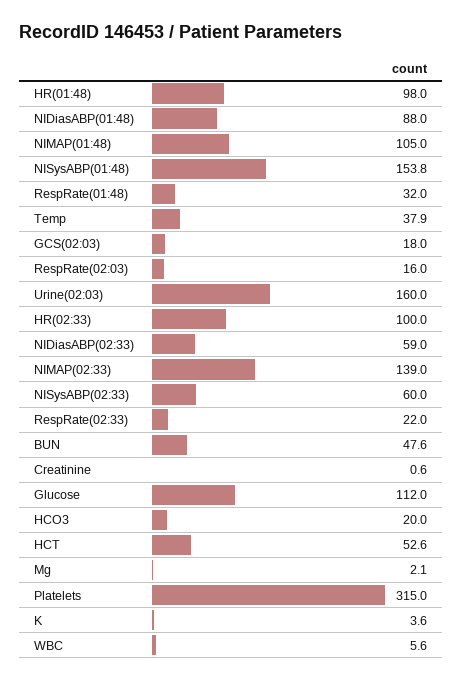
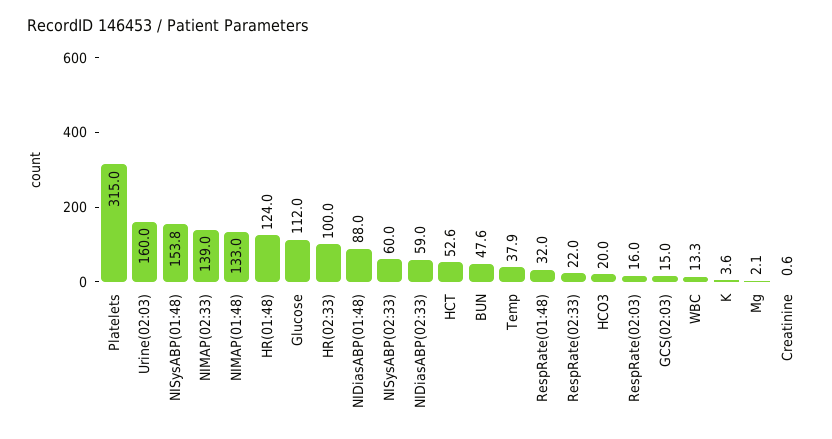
  {
-   "HR(01:48)": 98,
+   "HR(01:48)": 124,
    "NIDiasABP(01:48)": 88,
-   "NIMAP(01:48)": 105,
+   "NIMAP(01:48)": 133,
    "NISysABP(01:48)": 153.8,
    "RespRate(01:48)": 32,
    "Temp": 37.9,
-   "GCS(02:03)": 18,
+   "GCS(02:03)": 15,
    "RespRate(02:03)": 16,
    "Urine(02:03)": 160,
    "HR(02:33)": 100,
    "NIDiasABP(02:33)": 59,
    "NIMAP(02:33)": 139,
    "NISysABP(02:33)": 60,
    "RespRate(02:33)": 22,
    "BUN": 47.6,
    "Creatinine": 0.6,
    "Glucose": 112,
    "HCO3": 20,
    "HCT": 52.6,
    "Mg": 2.1,
    "Platelets": 315,
    "K": 3.6,
-   "WBC": 5.6
+   "WBC": 13.3
  }

